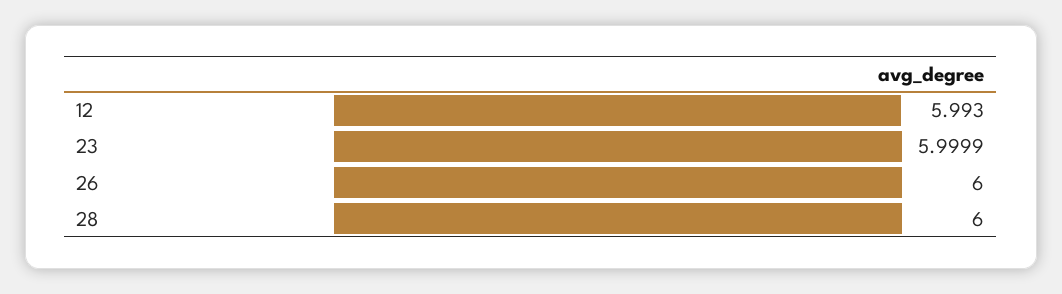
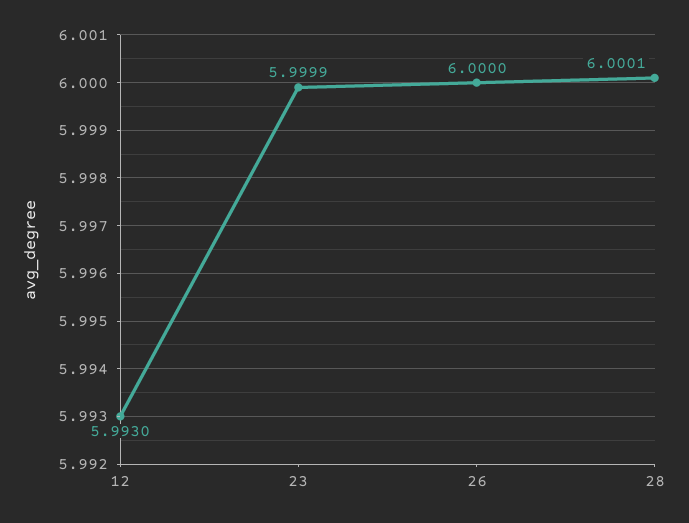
  {
    "12": 5.993,
    "23": 5.9999,
    "26": 6,
-   "28": 6
+   "28": 6.0001
  }

